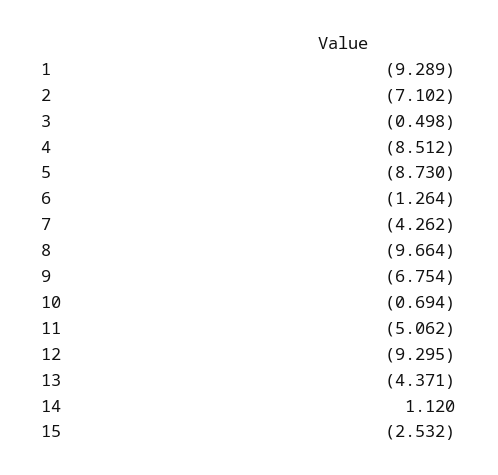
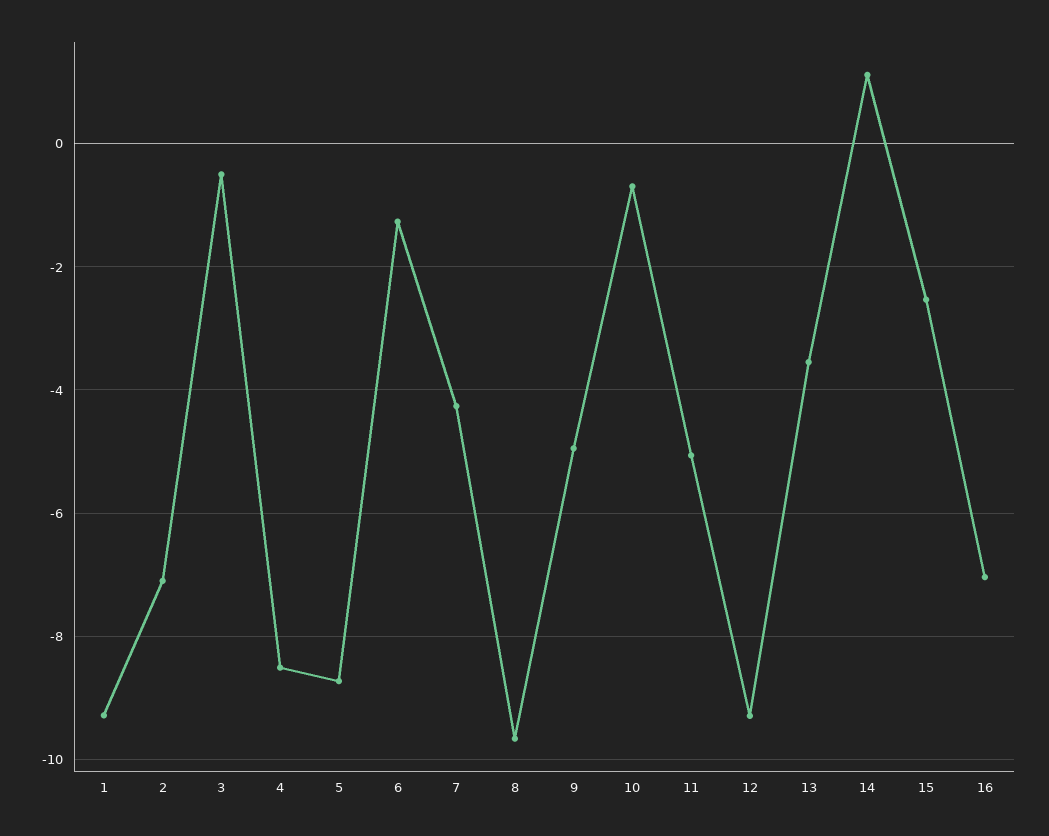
  {
    "1": -9.289,
    "2": -7.102,
    "3": -0.498,
    "4": -8.512,
    "5": -8.73,
    "6": -1.264,
    "7": -4.262,
    "8": -9.664,
-   "9": -6.754,
+   "9": -5,
    "10": -0.694,
    "11": -5.062,
    "12": -9.295,
-   "13": -4.371,
+   "13": -3.6,
    "14": 1.12,
-   "15": -2.532
+   "15": -2.532,
+   "16": -7
  }

